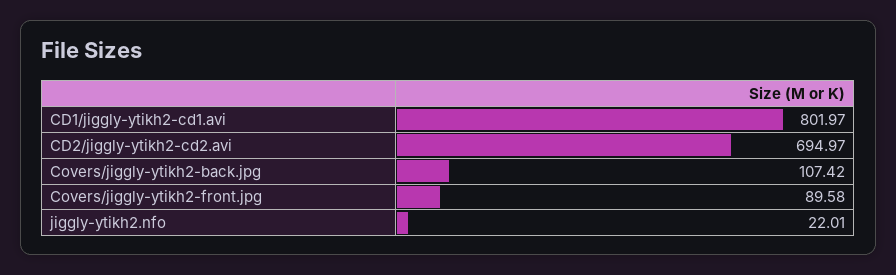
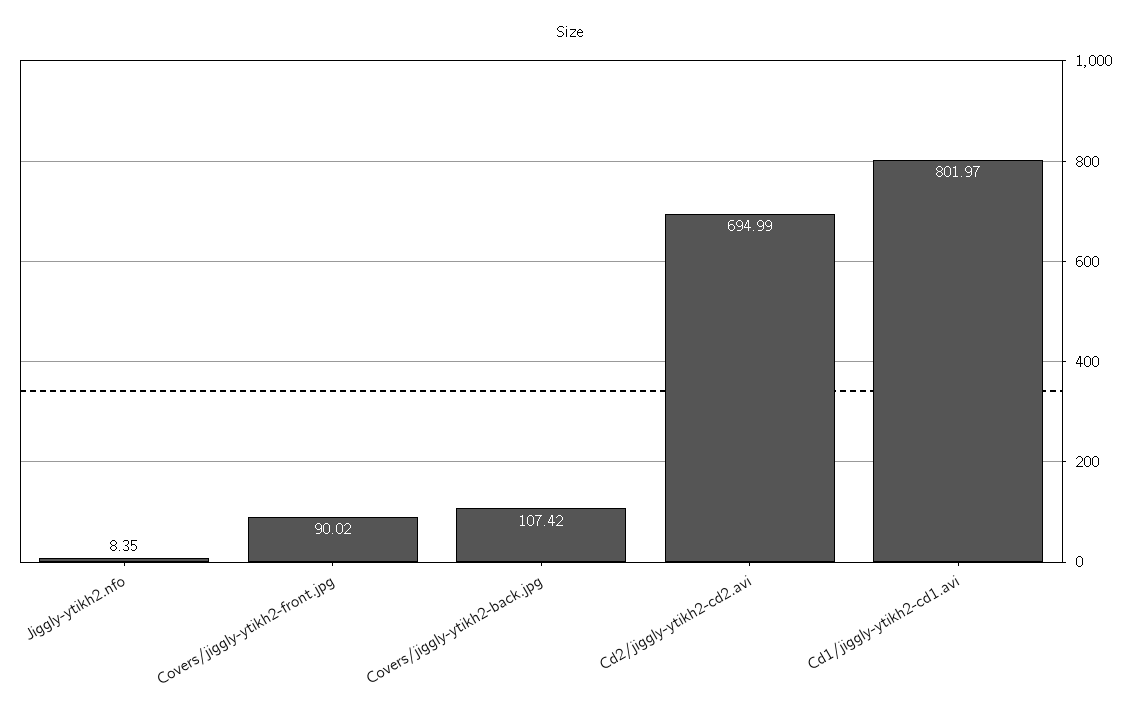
  {
    "CD1/jiggly-ytikh2-cd1.avi": 801.97,
-   "CD2/jiggly-ytikh2-cd2.avi": 694.97,
+   "CD2/jiggly-ytikh2-cd2.avi": 694.99,
    "Covers/jiggly-ytikh2-back.jpg": 107.42,
-   "Covers/jiggly-ytikh2-front.jpg": 89.58,
+   "Covers/jiggly-ytikh2-front.jpg": 90.02,
-   "jiggly-ytikh2.nfo": 22.01
+   "jiggly-ytikh2.nfo": 8.35
  }

